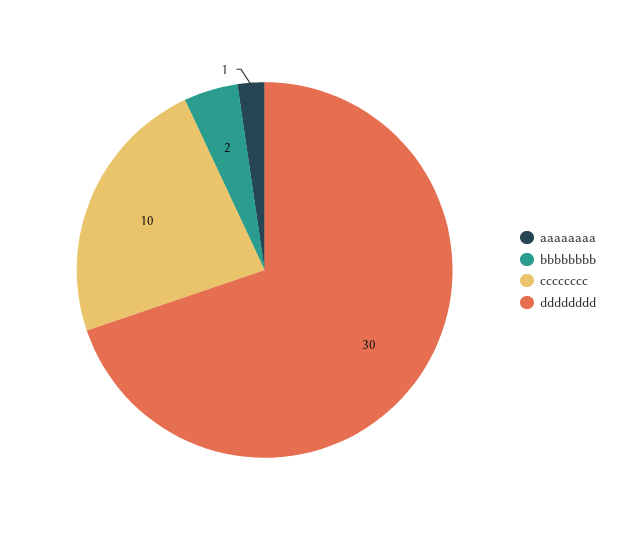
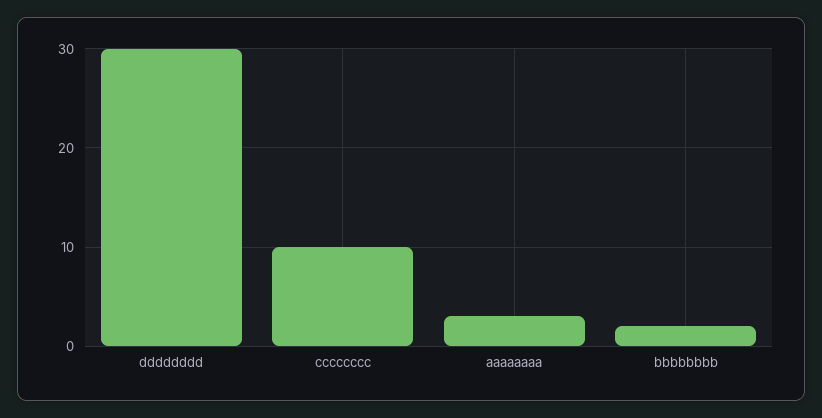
  {
-   "aaaaaaaa": 1,
+   "aaaaaaaa": 3,
    "bbbbbbbb": 2,
    "cccccccc": 10,
    "dddddddd": 30
  }

